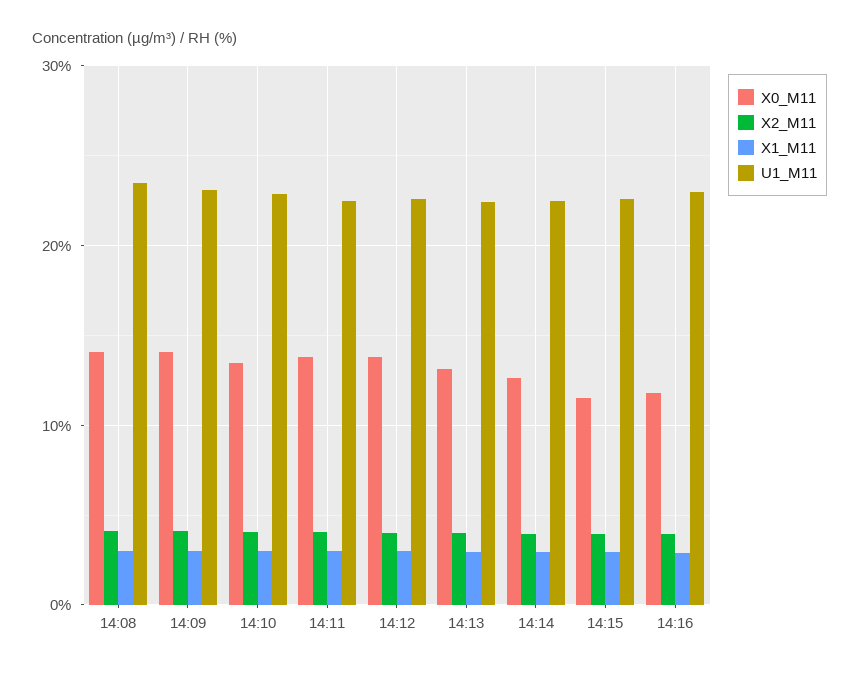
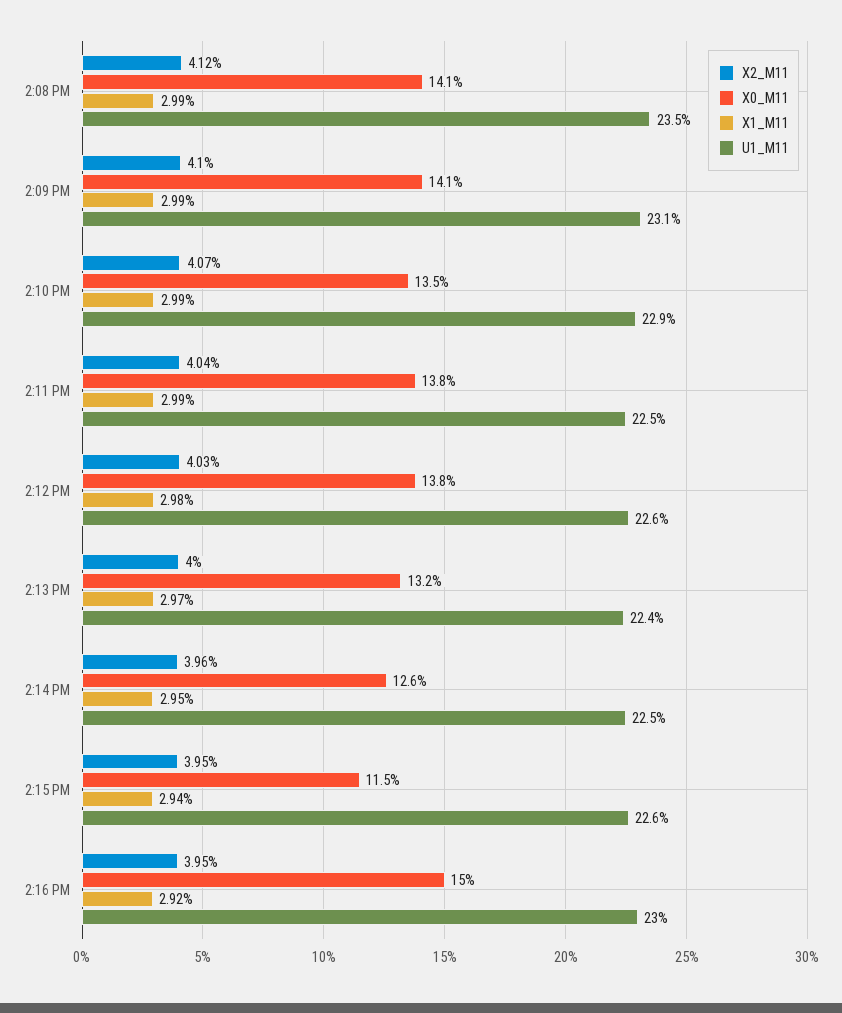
  {
    "X0_M11": {
      "14:08": 14.1,
      "14:09": 14.1,
      "14:10": 13.5,
      "14:11": 13.8,
      "14:12": 13.8,
      "14:13": 13.2,
      "14:14": 12.6,
      "14:15": 11.5,
-     "14:16": 12
+     "14:16": 15
    },
    "X2_M11": {
      "14:08": 4.12,
      "14:09": 4.1,
      "14:10": 4.07,
      "14:11": 4.04,
      "14:12": 4.03,
      "14:13": 4,
      "14:14": 3.96,
      "14:15": 3.95,
      "14:16": 3.95
    },
    "X1_M11": {
      "14:08": 2.99,
      "14:09": 2.99,
      "14:10": 2.99,
      "14:11": 2.99,
      "14:12": 2.98,
      "14:13": 2.97,
      "14:14": 2.95,
      "14:15": 2.94,
      "14:16": 2.92
    },
    "U1_M11": {
      "14:08": 23.5,
      "14:09": 23.1,
      "14:10": 22.9,
      "14:11": 22.5,
      "14:12": 22.6,
      "14:13": 22.4,
      "14:14": 22.5,
      "14:15": 22.6,
      "14:16": 23
    }
  }

